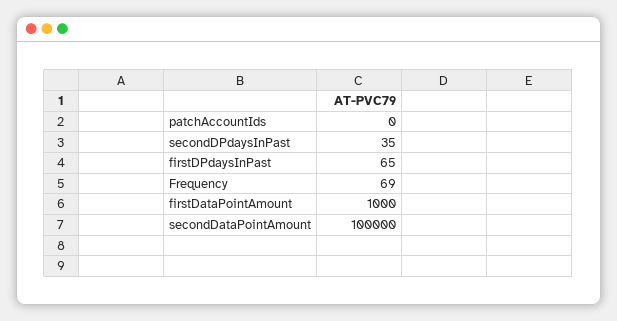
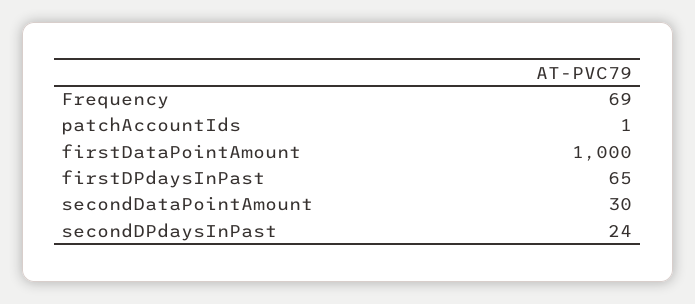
  {
-   "patchAccountIds": 0,
+   "patchAccountIds": 1,
-   "secondDPdaysInPast": 35,
+   "secondDPdaysInPast": 24,
    "firstDPdaysInPast": 65,
    "Frequency": 69,
    "firstDataPointAmount": 1000,
-   "secondDataPointAmount": 100000
+   "secondDataPointAmount": 30
  }

